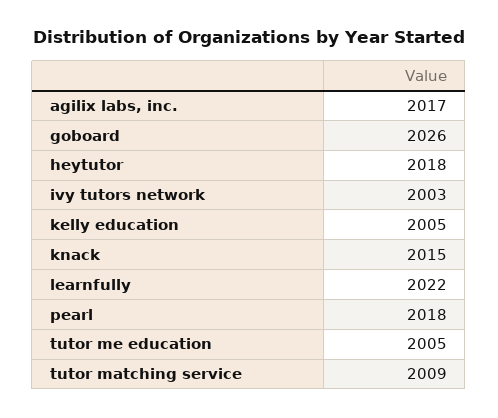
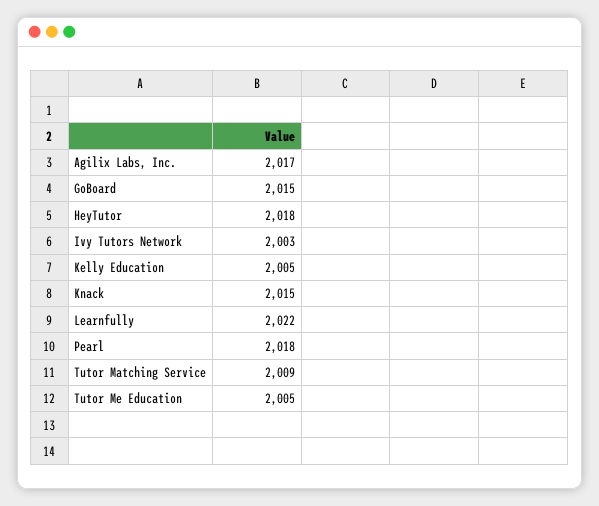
  {
    "agilix labs, inc.": 2017,
-   "goboard": 2026,
+   "goboard": 2015,
    "heytutor": 2018,
    "ivy tutors network": 2003,
    "kelly education": 2005,
    "knack": 2015,
    "learnfully": 2022,
    "pearl": 2018,
    "tutor me education": 2005,
    "tutor matching service": 2009
  }

